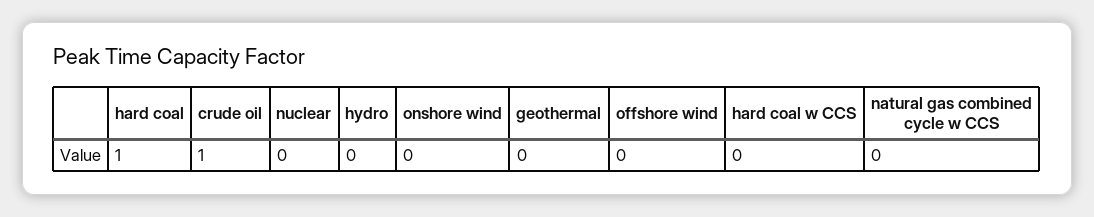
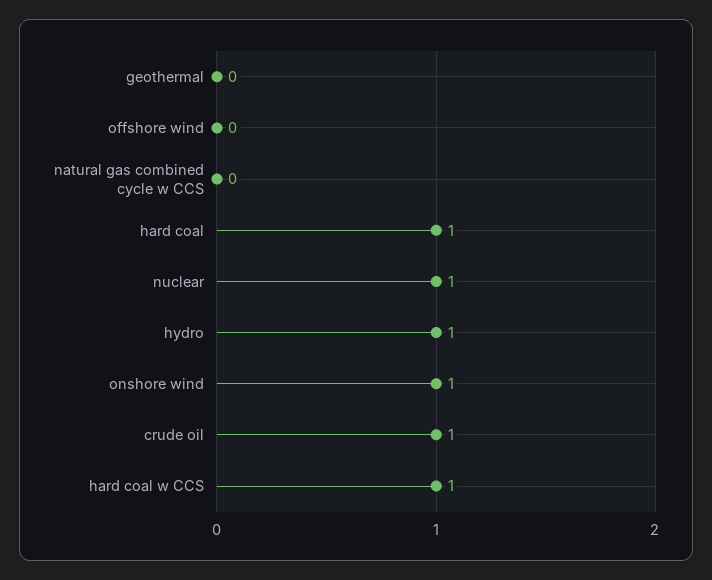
  {
    "hard coal": 1,
    "crude oil": 1,
-   "nuclear": 0,
+   "nuclear": 1,
-   "hydro": 0,
+   "hydro": 1,
-   "onshore wind": 0,
+   "onshore wind": 1,
    "geothermal": 0,
    "offshore wind": 0,
-   "hard coal w CCS": 0,
+   "hard coal w CCS": 1,
    "natural gas combined cycle w CCS": 0
  }

